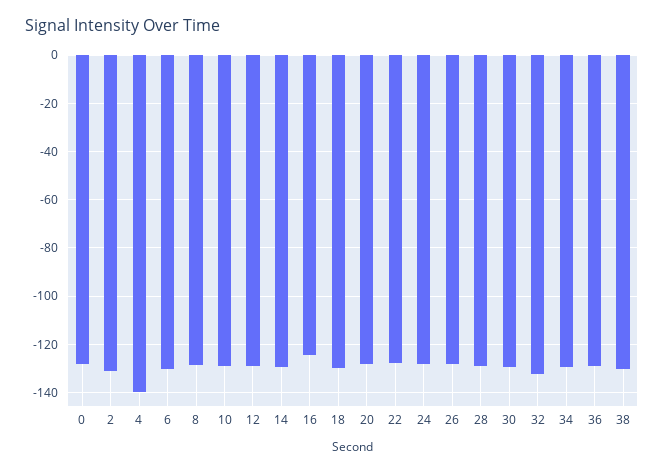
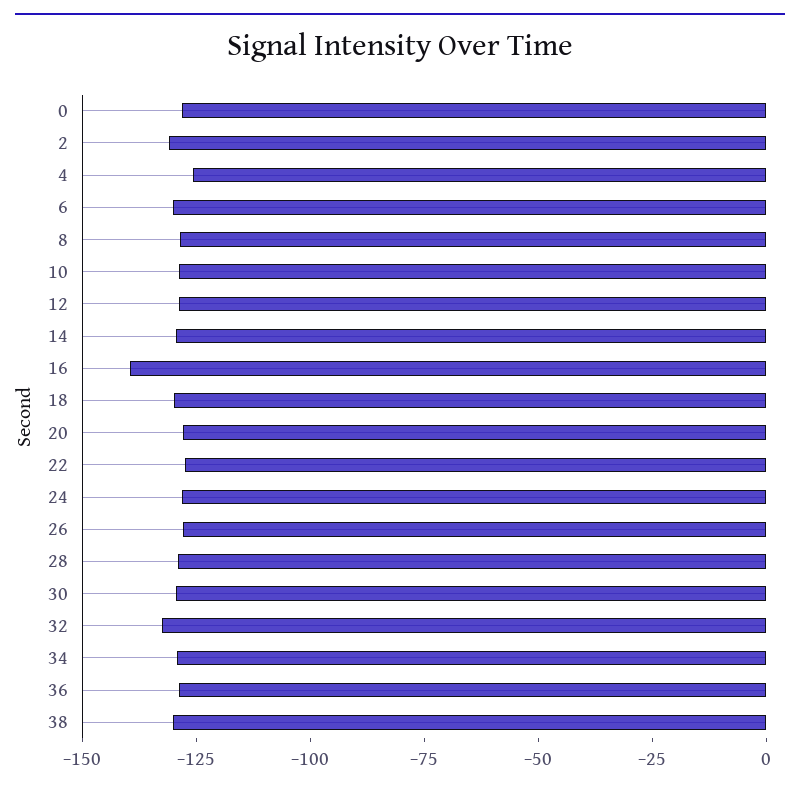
  {
    "0": -127.5,
    "2": -130,
-   "4": -140,
+   "4": -125,
    "6": -130,
    "8": -127.5,
    "10": -130,
    "12": -130,
    "14": -130,
-   "16": -125,
+   "16": -140,
    "18": -130,
    "20": -127.5,
    "22": -127.5,
    "24": -127.5,
    "26": -127.5,
    "28": -130,
    "30": -130,
    "32": -132.5,
    "34": -130,
    "36": -130,
    "38": -130
  }

